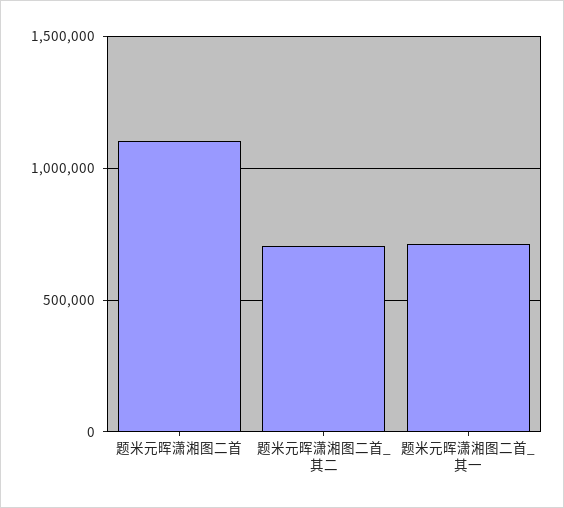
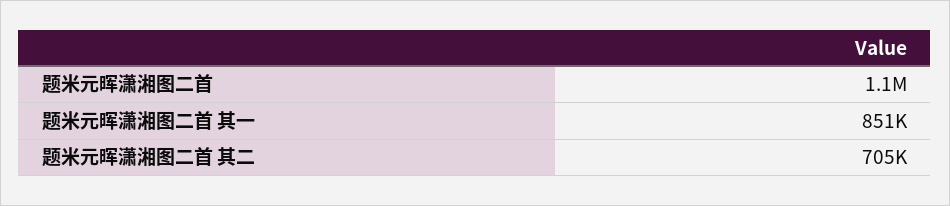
  {
    "题米元晖潇湘图二首": 1100000,
    "题米元晖潇湘图二首_其二": 705000,
-   "题米元晖潇湘图二首_其一": 700000
+   "题米元晖潇湘图二首_其一": 851000
  }

